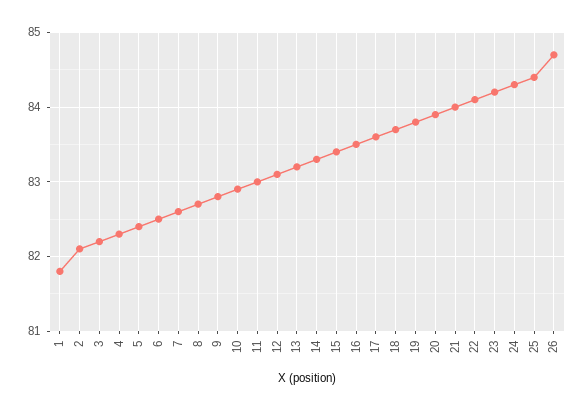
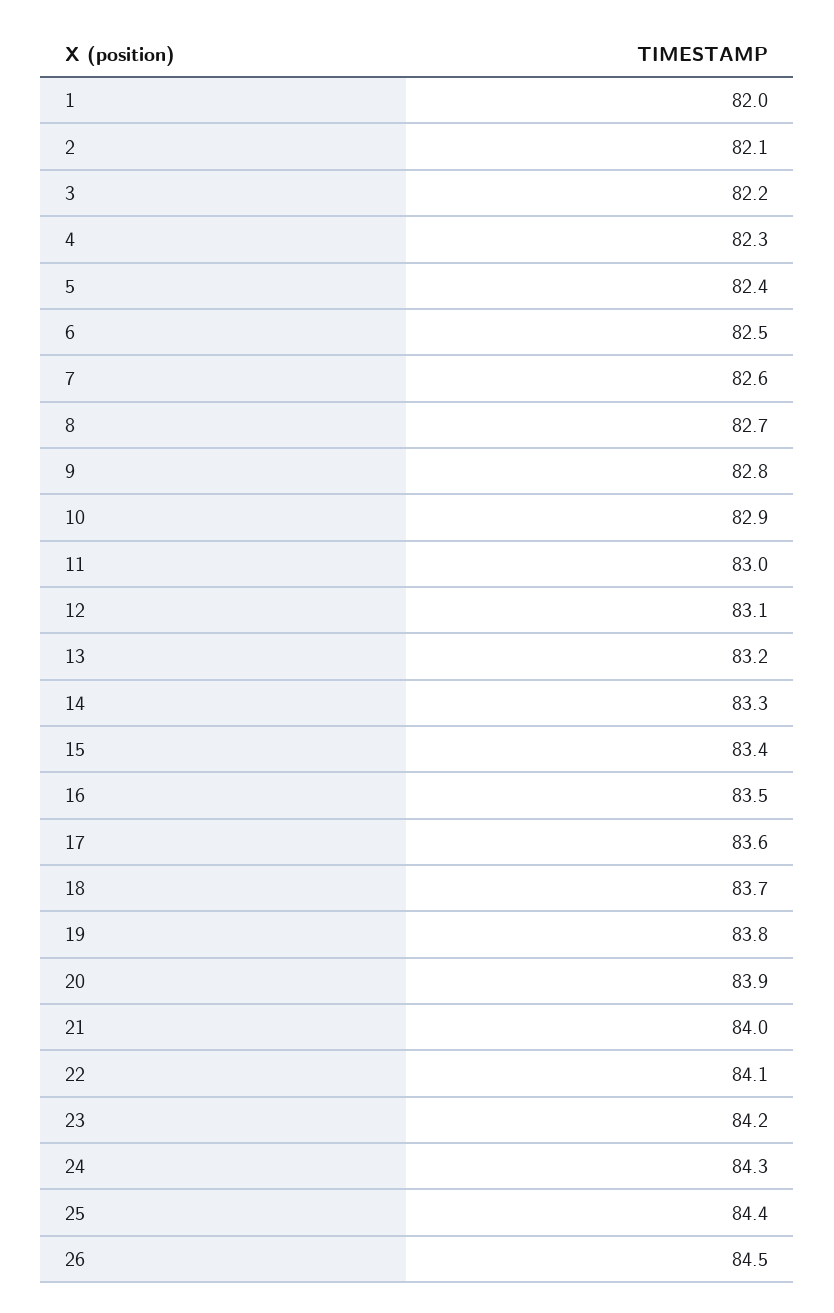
  {
-   "1": 81.8,
+   "1": 82,
    "2": 82.1,
    "3": 82.2,
    "4": 82.3,
    "5": 82.4,
    "6": 82.5,
    "7": 82.6,
    "8": 82.7,
    "9": 82.8,
    "10": 82.9,
    "11": 83,
    "12": 83.1,
    "13": 83.2,
    "14": 83.3,
    "15": 83.4,
    "16": 83.5,
    "17": 83.6,
    "18": 83.7,
    "19": 83.8,
    "20": 83.9,
    "21": 84,
    "22": 84.1,
    "23": 84.2,
    "24": 84.3,
    "25": 84.4,
-   "26": 84.7
+   "26": 84.5
  }

